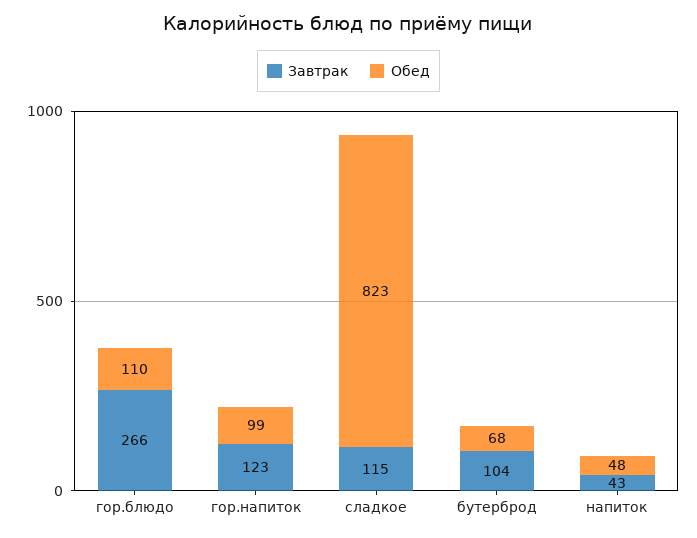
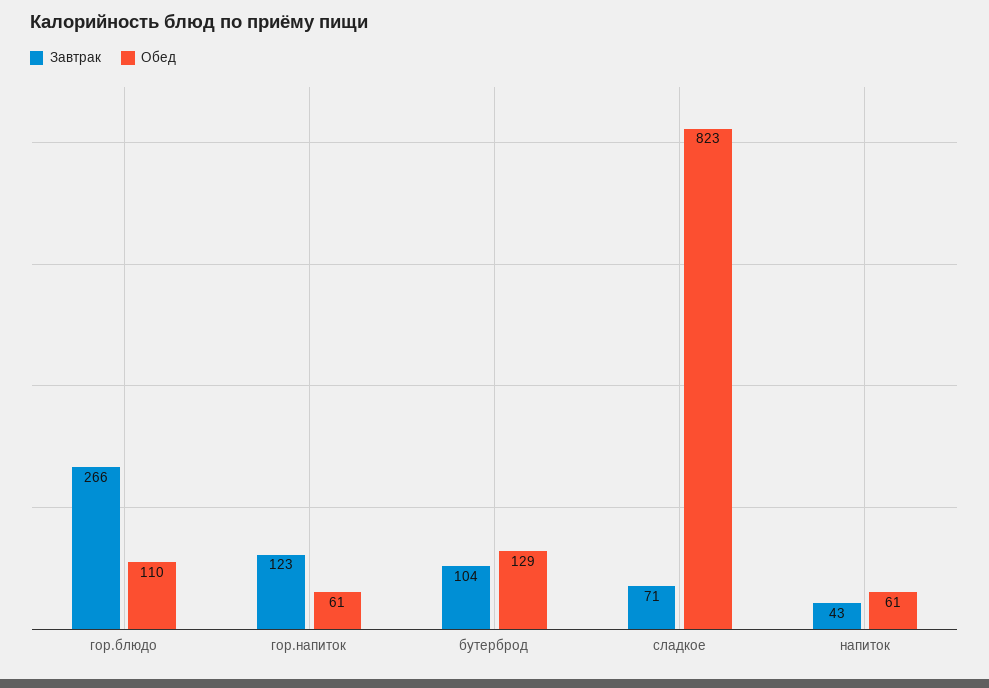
  {
    "Завтрак": {
      "гор.блюдо": 266,
      "гор.напиток": 123,
-     "сладкое": 115,
+     "сладкое": 71,
      "бутерброд": 104,
      "напиток": 43
    },
    "Обед": {
      "гор.блюдо": 110,
-     "гор.напиток": 99,
+     "гор.напиток": 61,
      "сладкое": 823,
-     "бутерброд": 68,
+     "бутерброд": 129,
-     "напиток": 48
+     "напиток": 61
    }
  }

